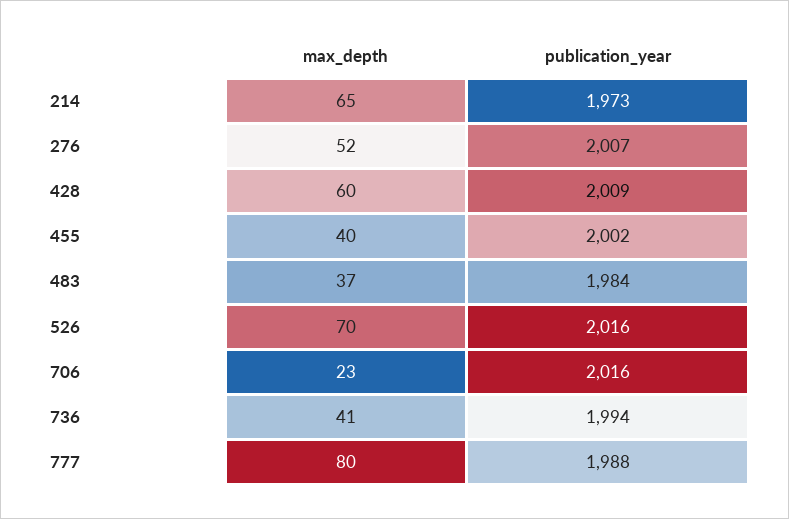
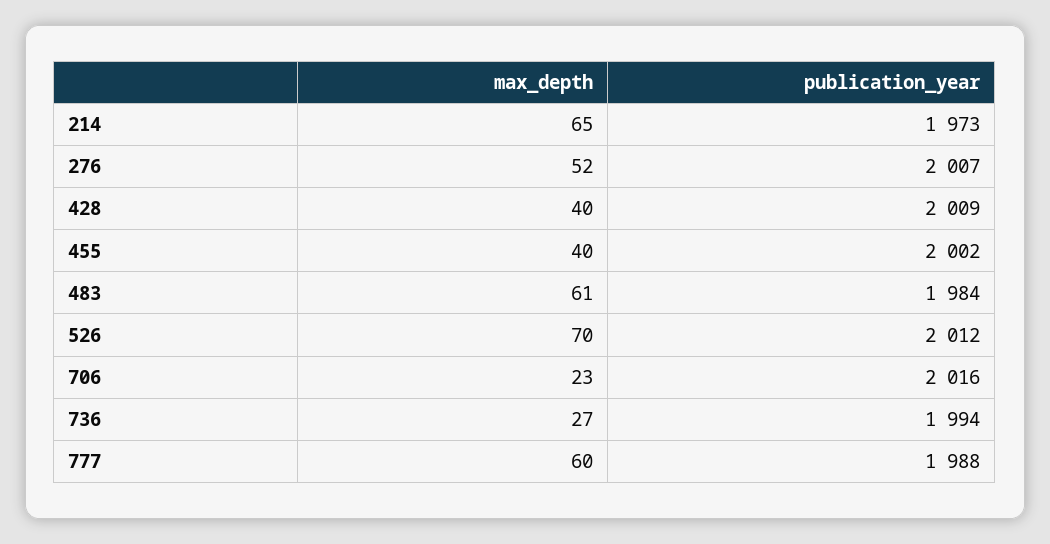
  {
    "max_depth": {
      "214": 65,
      "276": 52,
-     "428": 60,
+     "428": 40,
      "455": 40,
-     "483": 37,
+     "483": 61,
      "526": 70,
      "706": 23,
-     "736": 41,
+     "736": 27,
-     "777": 80
+     "777": 60
    },
    "publication_year": {
      "214": 1973,
      "276": 2007,
      "428": 2009,
      "455": 2002,
      "483": 1984,
-     "526": 2016,
+     "526": 2012,
      "706": 2016,
      "736": 1994,
      "777": 1988
    }
  }

